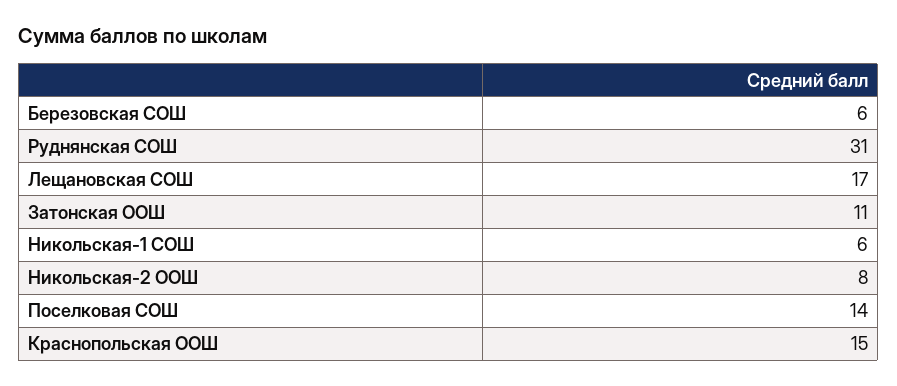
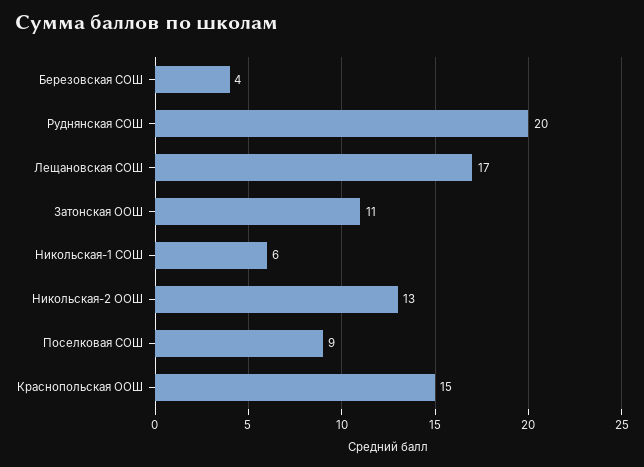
  {
-   "Березовская СОШ": 6,
+   "Березовская СОШ": 4,
-   "Руднянская СОШ": 31,
+   "Руднянская СОШ": 20,
    "Лещановская СОШ": 17,
    "Затонская ООШ": 11,
    "Никольская-1 СОШ": 6,
-   "Никольская-2 ООШ": 8,
+   "Никольская-2 ООШ": 13,
-   "Поселковая СОШ": 14,
+   "Поселковая СОШ": 9,
    "Краснопольская ООШ": 15
  }

